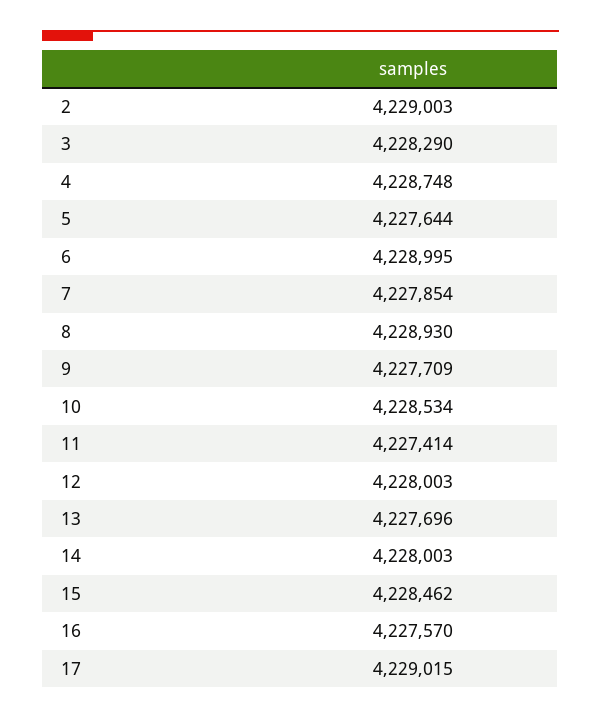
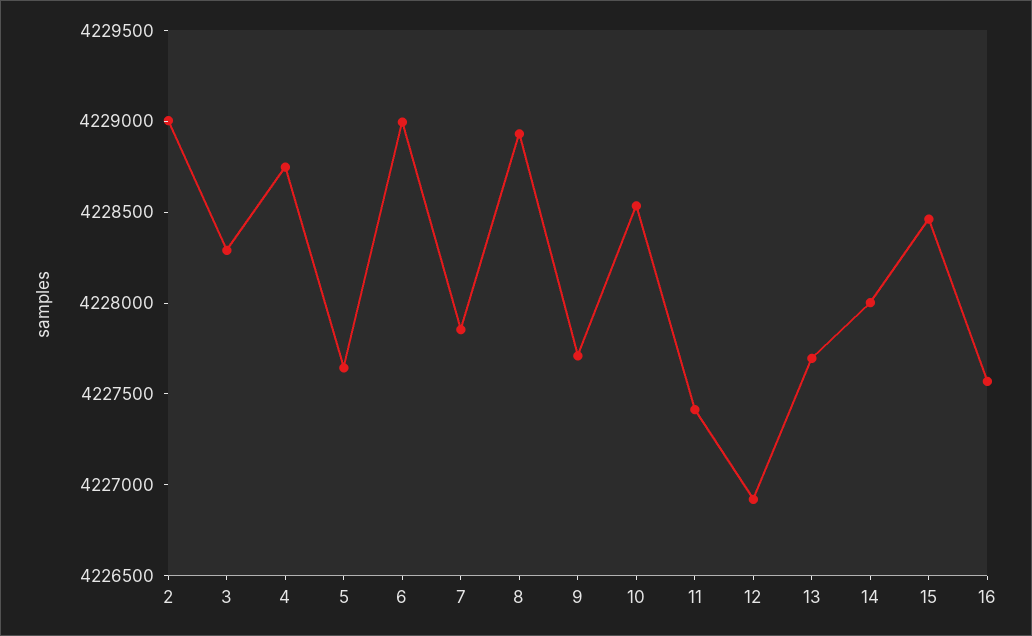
  {
    "2": 4229003,
    "3": 4228290,
    "4": 4228748,
    "5": 4227644,
    "6": 4228995,
    "7": 4227854,
    "8": 4228930,
    "9": 4227709,
    "10": 4228534,
    "11": 4227414,
-   "12": 4228003,
+   "12": 4226900,
    "13": 4227696,
    "14": 4228003,
    "15": 4228462,
-   "16": 4227570,
+   "16": 4227570
-   "17": 4229015
  }

